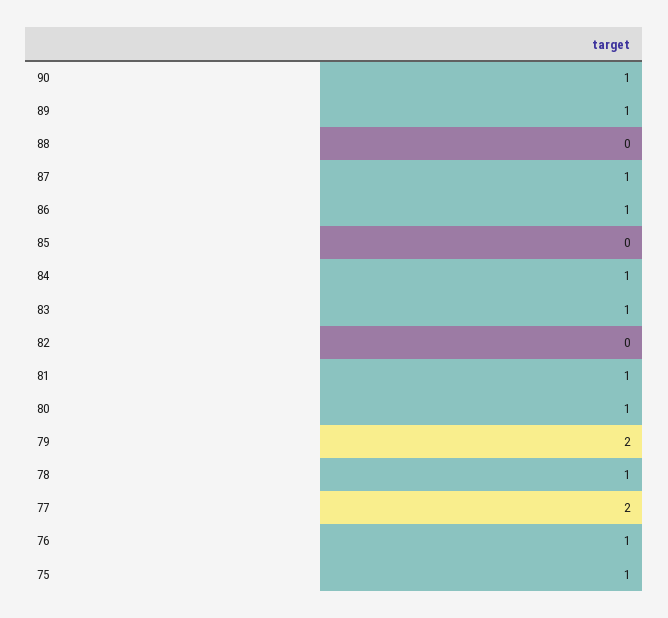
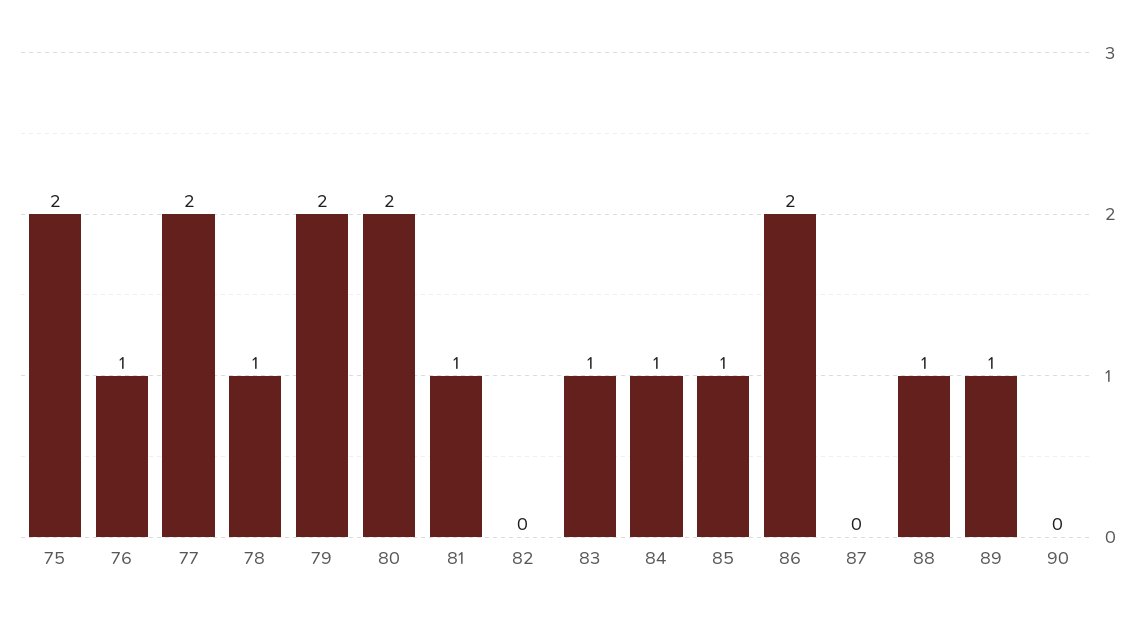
  {
-   "90": 1,
+   "90": 0,
    "89": 1,
-   "88": 0,
+   "88": 1,
-   "87": 1,
+   "87": 0,
-   "86": 1,
+   "86": 2,
-   "85": 0,
+   "85": 1,
    "84": 1,
    "83": 1,
    "82": 0,
    "81": 1,
-   "80": 1,
+   "80": 2,
    "79": 2,
    "78": 1,
    "77": 2,
    "76": 1,
-   "75": 1
+   "75": 2
  }

